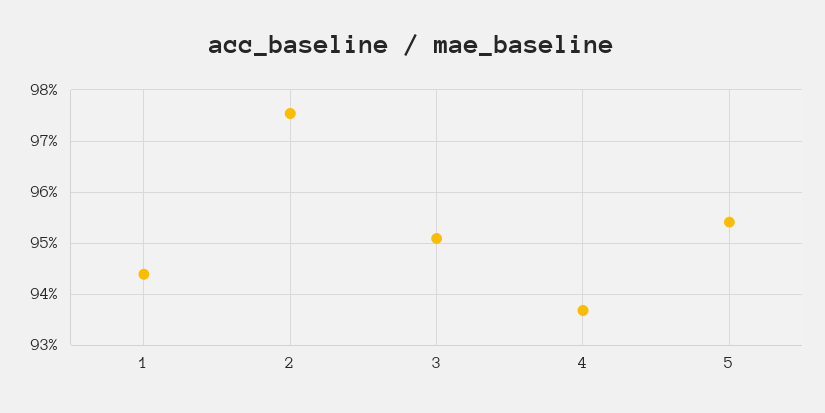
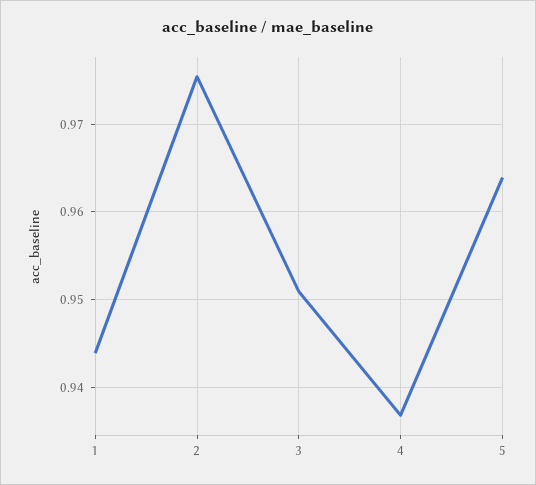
  {
    "1": 0.944,
    "2": 0.975,
    "3": 0.951,
    "4": 0.937,
-   "5": 0.954
+   "5": 0.964
  }

